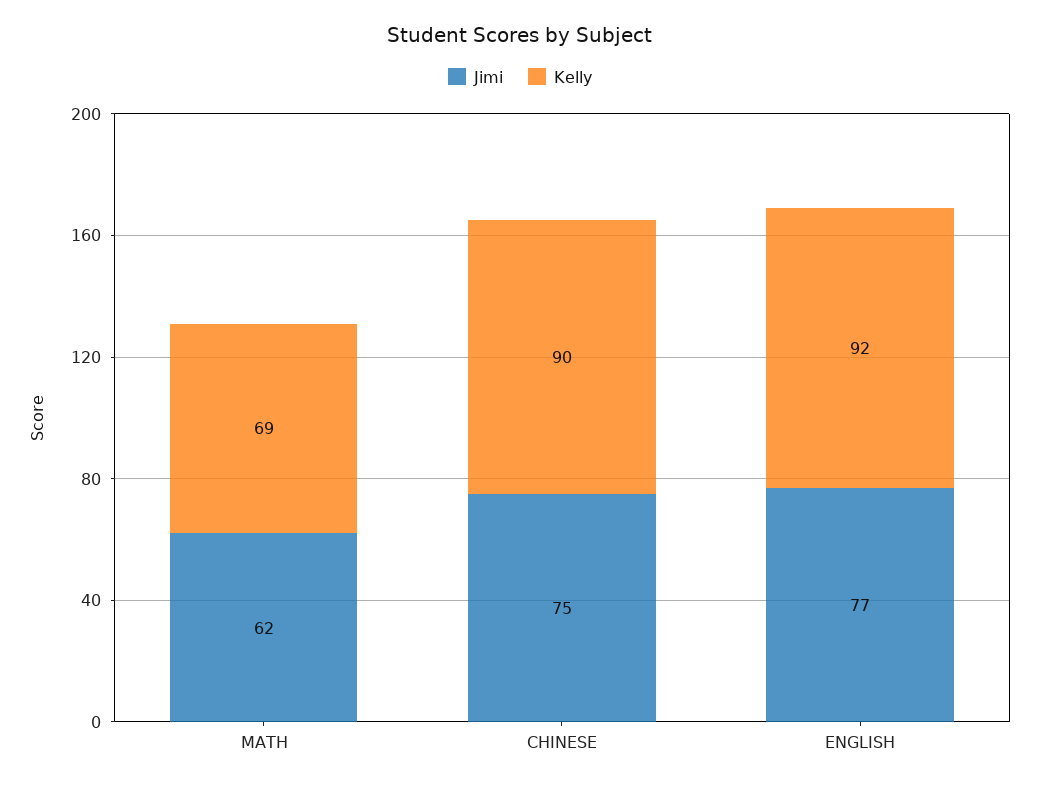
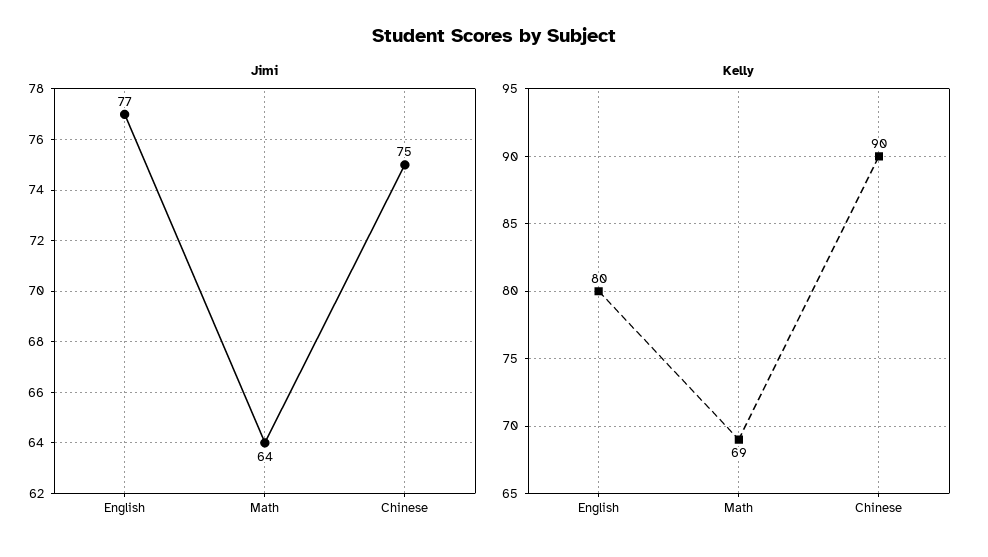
  {
    "Jimi": {
-     "MATH": 62,
+     "MATH": 64,
      "CHINESE": 75,
      "ENGLISH": 77
    },
    "Kelly": {
      "MATH": 69,
      "CHINESE": 90,
-     "ENGLISH": 92
+     "ENGLISH": 80
    }
  }

